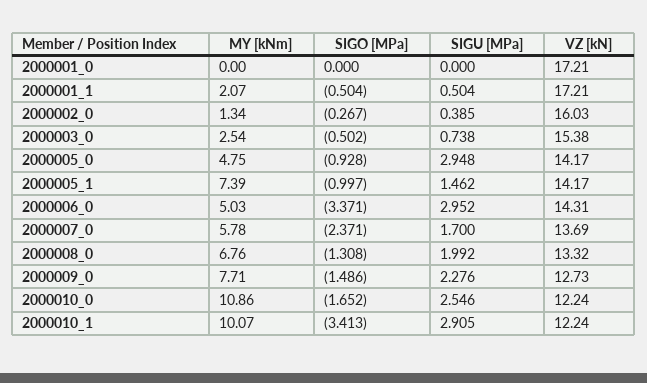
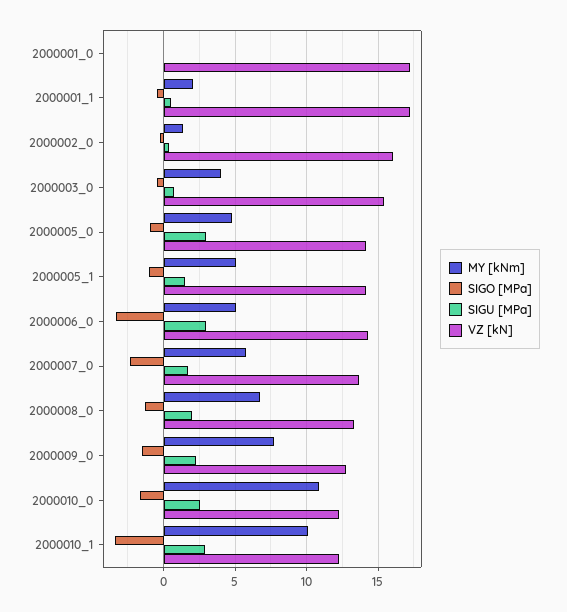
  {
    "MY [kNm]": {
      "2000001_0": 0,
      "2000001_1": 2.07,
      "2000002_0": 1.34,
-     "2000003_0": 2.54,
+     "2000003_0": 4,
      "2000005_0": 4.75,
-     "2000005_1": 7.39,
+     "2000005_1": 5,
      "2000006_0": 5.03,
      "2000007_0": 5.78,
      "2000008_0": 6.76,
      "2000009_0": 7.71,
      "2000010_0": 10.86,
      "2000010_1": 10.07
    },
    "SIGO [MPa]": {
      "2000001_0": 0,
      "2000001_1": -0.504,
      "2000002_0": -0.267,
      "2000003_0": -0.502,
      "2000005_0": -0.928,
      "2000005_1": -0.997,
      "2000006_0": -3.371,
      "2000007_0": -2.371,
      "2000008_0": -1.308,
      "2000009_0": -1.486,
      "2000010_0": -1.652,
      "2000010_1": -3.413
    },
    "SIGU [MPa]": {
      "2000001_0": 0,
      "2000001_1": 0.504,
      "2000002_0": 0.385,
      "2000003_0": 0.738,
      "2000005_0": 2.948,
      "2000005_1": 1.462,
      "2000006_0": 2.952,
      "2000007_0": 1.7,
      "2000008_0": 1.992,
      "2000009_0": 2.276,
      "2000010_0": 2.546,
      "2000010_1": 2.905
    },
    "VZ [kN]": {
      "2000001_0": 17.21,
      "2000001_1": 17.21,
      "2000002_0": 16.03,
      "2000003_0": 15.38,
      "2000005_0": 14.17,
      "2000005_1": 14.17,
      "2000006_0": 14.31,
      "2000007_0": 13.69,
      "2000008_0": 13.32,
      "2000009_0": 12.73,
      "2000010_0": 12.24,
      "2000010_1": 12.24
    }
  }

